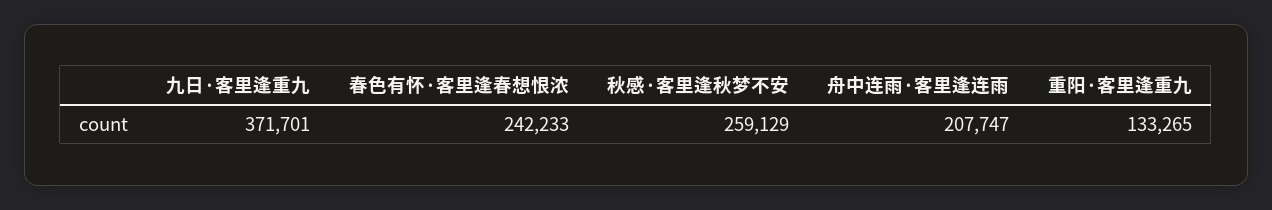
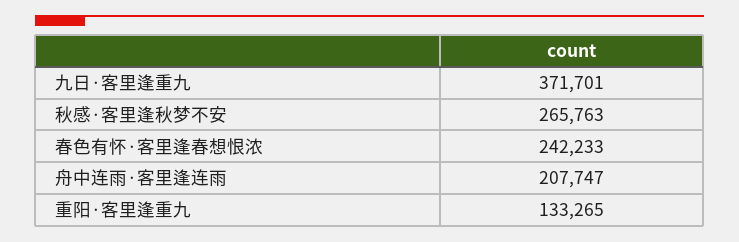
  {
    "九日·客里逢重九": 371701,
    "春色有怀·客里逢春想恨浓": 242233,
-   "秋感·客里逢秋梦不安": 259129,
+   "秋感·客里逢秋梦不安": 265763,
    "舟中连雨·客里逢连雨": 207747,
    "重阳·客里逢重九": 133265
  }

